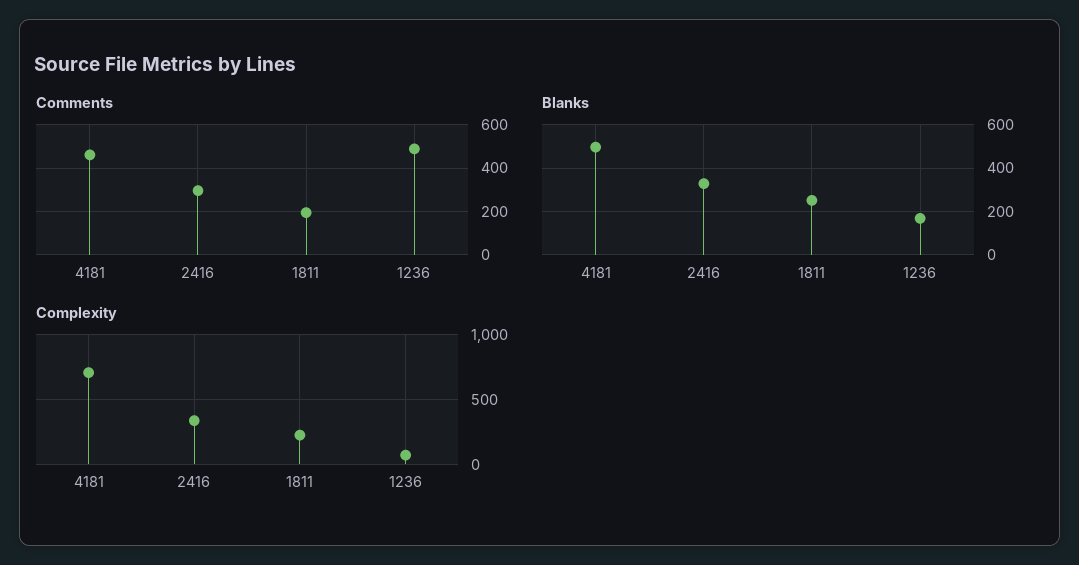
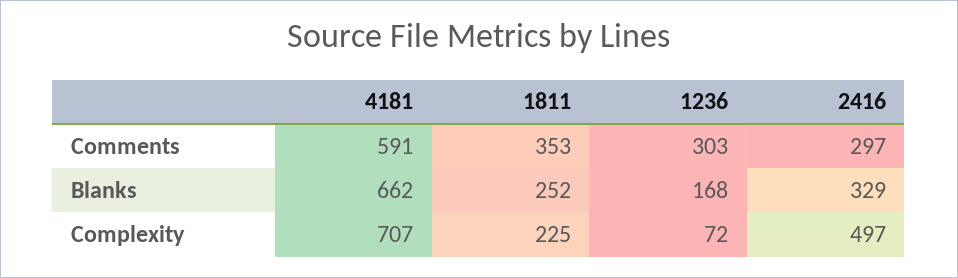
  {
    "Comments": {
-     "4181": 450,
+     "4181": 591,
      "2416": 297,
-     "1811": 200,
+     "1811": 353,
-     "1236": 500
+     "1236": 303
    },
    "Blanks": {
-     "4181": 500,
+     "4181": 662,
      "2416": 329,
      "1811": 252,
      "1236": 168
    },
    "Complexity": {
      "4181": 707,
-     "2416": 350,
+     "2416": 497,
      "1811": 225,
      "1236": 72
    }
  }

